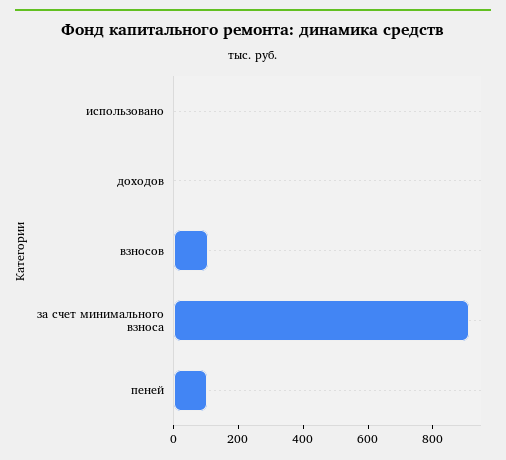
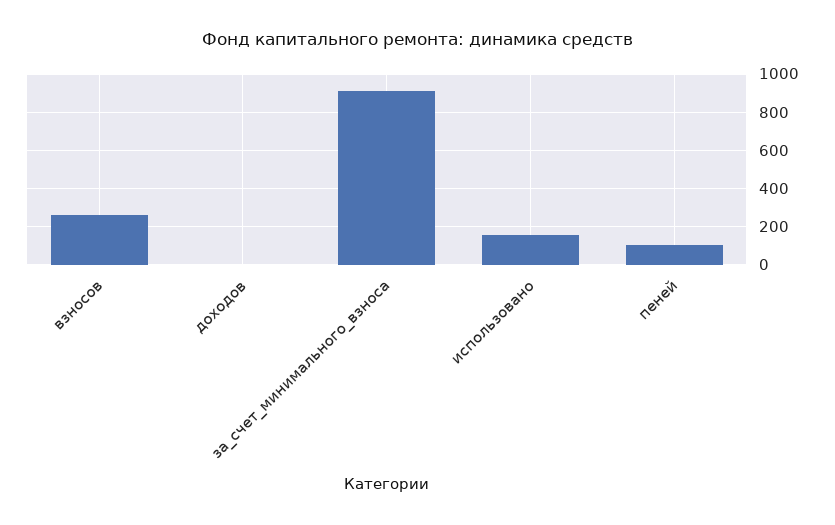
  {
-   "использовано": 0,
+   "использовано": 150,
    "доходов": 0,
-   "взносов": 100,
+   "взносов": 250,
    "за счет минимального взноса": 900,
    "пеней": 100
  }

